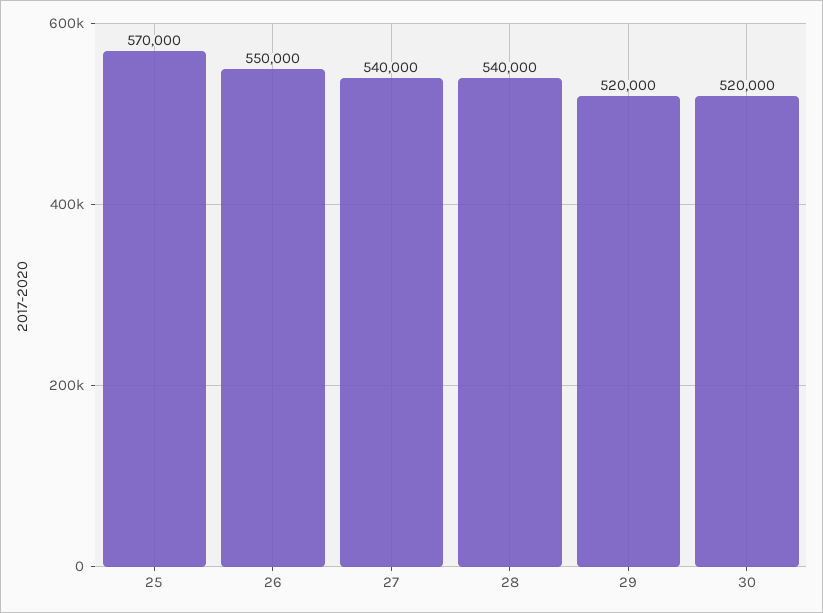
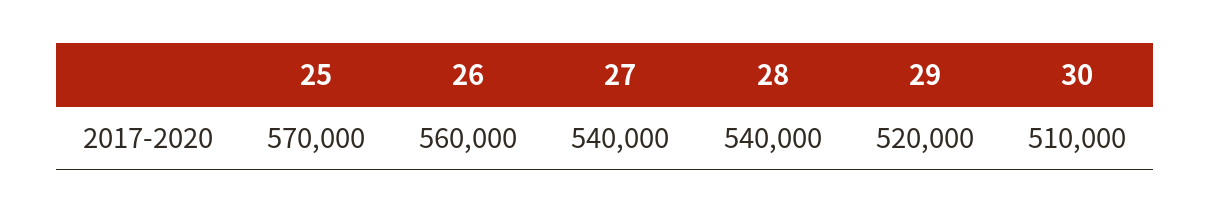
  {
    "25": 570000,
-   "26": 550000,
+   "26": 560000,
    "27": 540000,
    "28": 540000,
    "29": 520000,
-   "30": 520000
+   "30": 510000
  }

